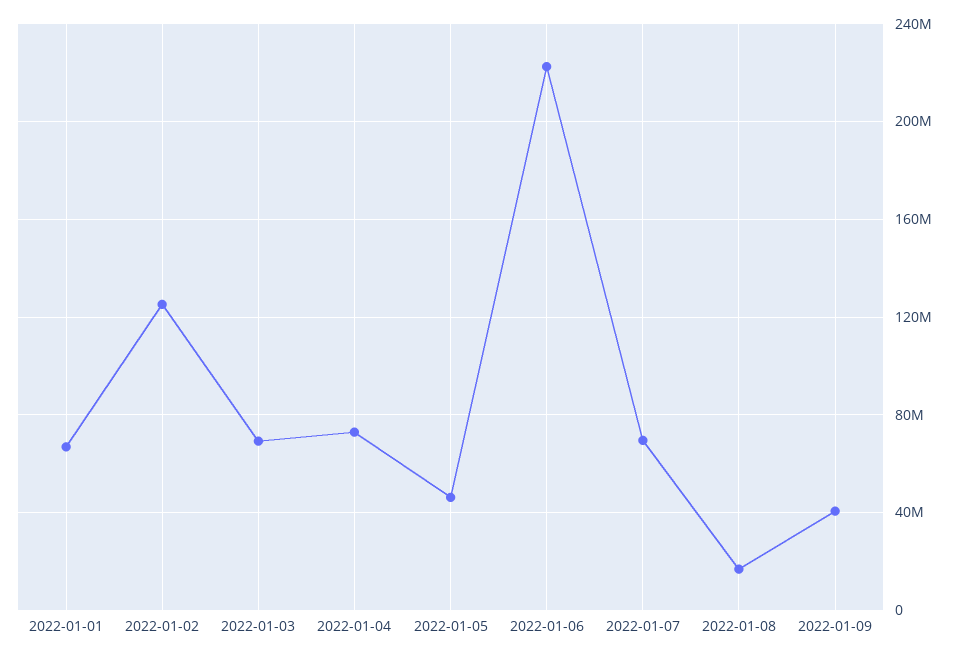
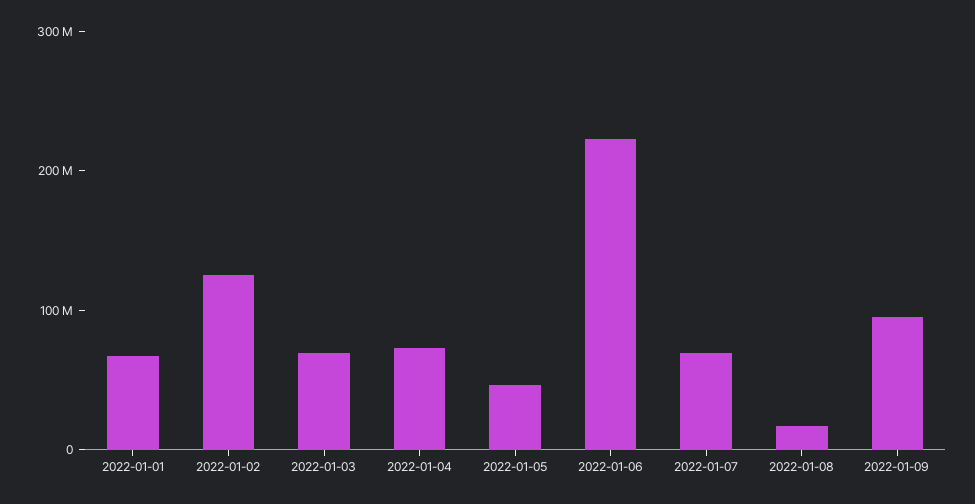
  {
    "2022-01-01": 65000000,
    "2022-01-02": 125000000,
    "2022-01-03": 70000000,
    "2022-01-04": 75000000,
    "2022-01-05": 45000000,
    "2022-01-06": 225000000,
    "2022-01-07": 70000000,
    "2022-01-08": 15000000,
-   "2022-01-09": 40000000
+   "2022-01-09": 100000000
  }

